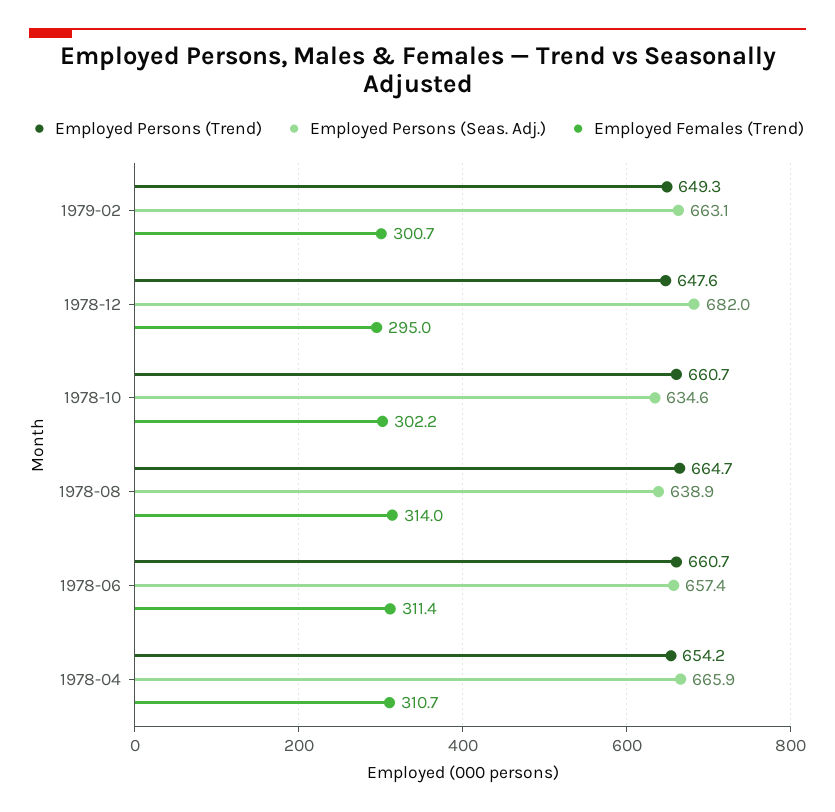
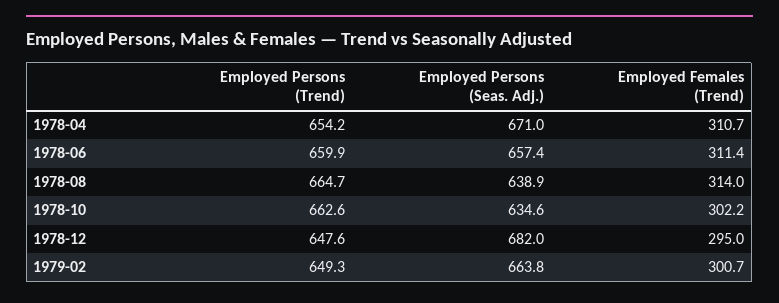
  {
    "Employed Persons (Trend)": {
      "1979-02": 649.3,
      "1978-12": 647.6,
-     "1978-10": 660.7,
+     "1978-10": 662.6,
      "1978-08": 664.7,
-     "1978-06": 660.7,
+     "1978-06": 659.9,
      "1978-04": 654.2
    },
    "Employed Persons (Seas. Adj.)": {
-     "1979-02": 663.1,
+     "1979-02": 663.8,
      "1978-12": 682,
      "1978-10": 634.6,
      "1978-08": 638.9,
      "1978-06": 657.4,
-     "1978-04": 665.9
+     "1978-04": 671
    },
    "Employed Females (Trend)": {
      "1979-02": 300.7,
      "1978-12": 295,
      "1978-10": 302.2,
      "1978-08": 314,
      "1978-06": 311.4,
      "1978-04": 310.7
    }
  }

